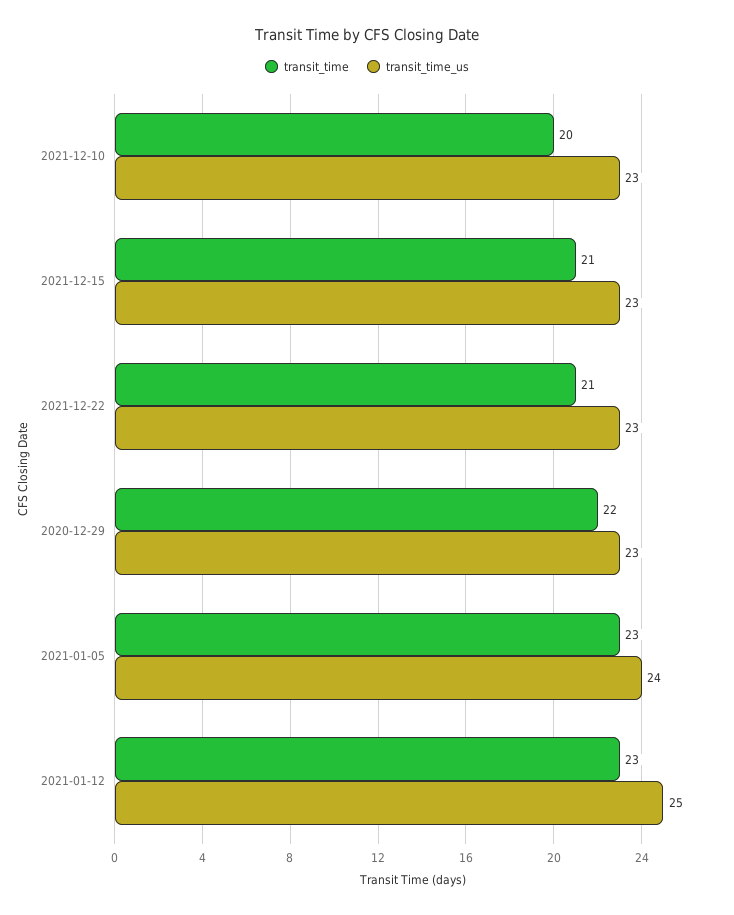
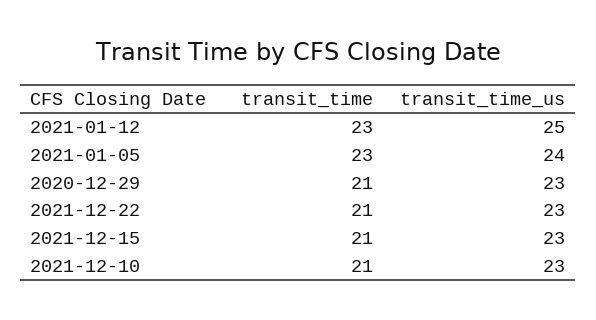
  {
    "transit_time": {
-     "2021-12-10": 20,
+     "2021-12-10": 21,
      "2021-12-15": 21,
      "2021-12-22": 21,
-     "2020-12-29": 22,
+     "2020-12-29": 21,
      "2021-01-05": 23,
      "2021-01-12": 23
    },
    "transit_time_us": {
      "2021-12-10": 23,
      "2021-12-15": 23,
      "2021-12-22": 23,
      "2020-12-29": 23,
      "2021-01-05": 24,
      "2021-01-12": 25
    }
  }

